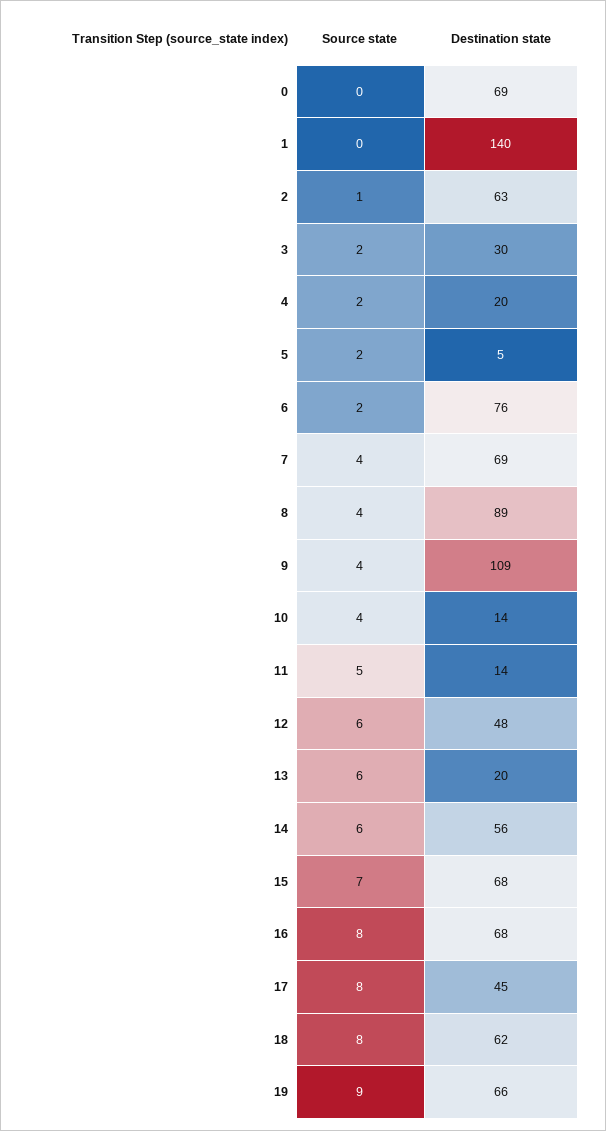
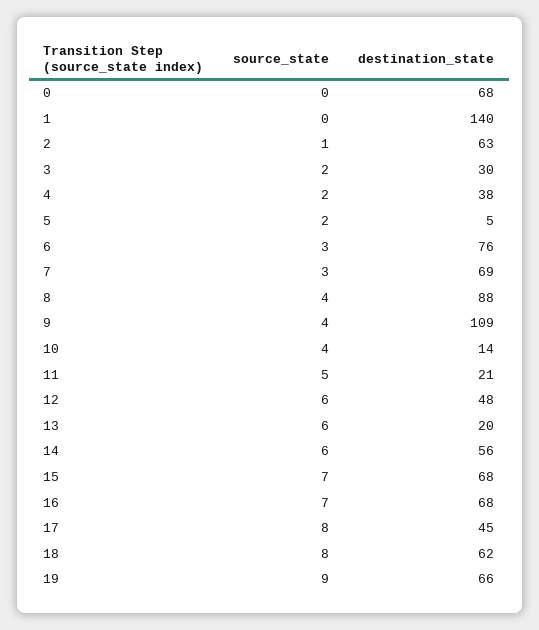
  {
    "Source state": {
      "0": 0,
      "1": 0,
      "2": 1,
      "3": 2,
      "4": 2,
      "5": 2,
-     "6": 2,
+     "6": 3,
-     "7": 4,
+     "7": 3,
      "8": 4,
      "9": 4,
      "10": 4,
      "11": 5,
      "12": 6,
      "13": 6,
      "14": 6,
      "15": 7,
-     "16": 8,
+     "16": 7,
      "17": 8,
      "18": 8,
      "19": 9
    },
    "Destination state": {
-     "0": 69,
+     "0": 68,
      "1": 140,
      "2": 63,
      "3": 30,
-     "4": 20,
+     "4": 38,
      "5": 5,
      "6": 76,
      "7": 69,
-     "8": 89,
+     "8": 88,
      "9": 109,
      "10": 14,
-     "11": 14,
+     "11": 21,
      "12": 48,
      "13": 20,
      "14": 56,
      "15": 68,
      "16": 68,
      "17": 45,
      "18": 62,
      "19": 66
    }
  }

